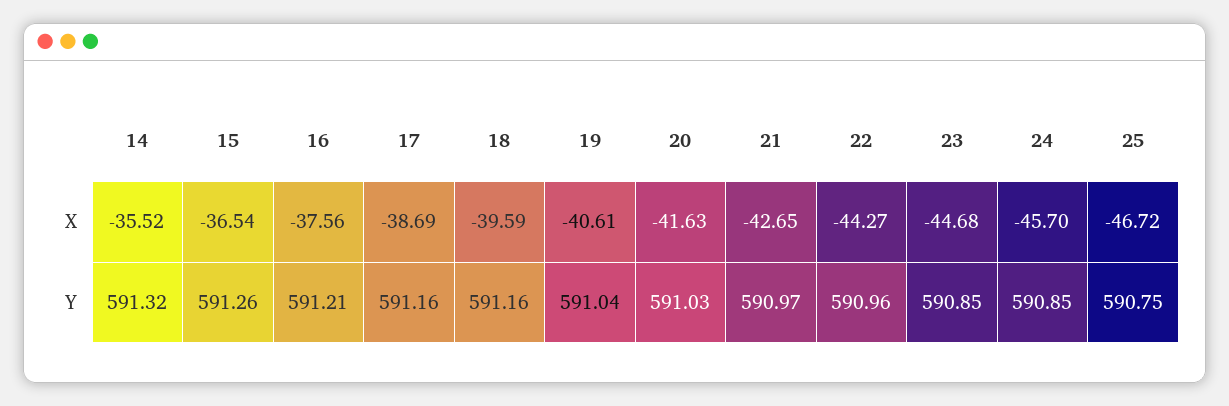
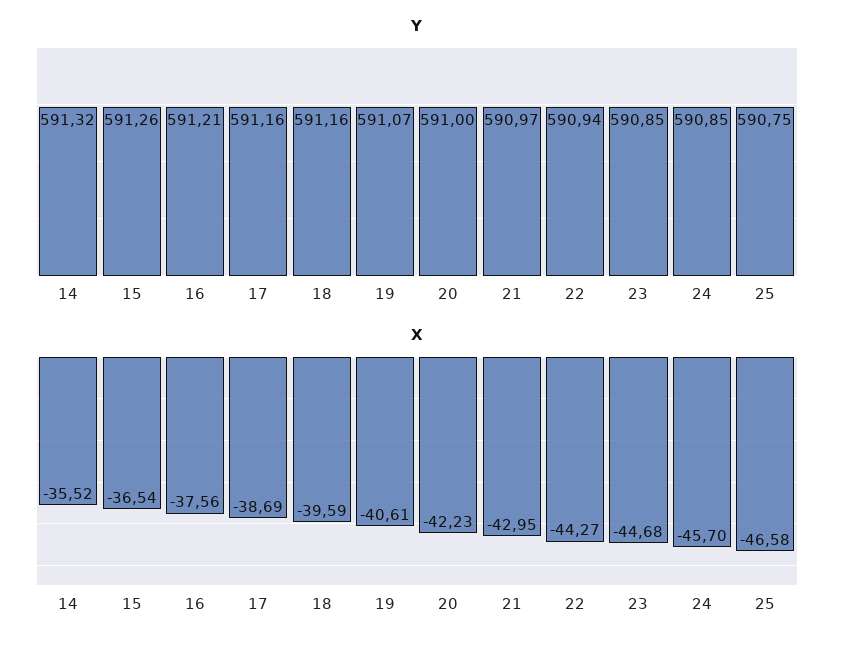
  {
    "X": {
      "14": -35.52,
      "15": -36.54,
      "16": -37.56,
      "17": -38.69,
      "18": -39.59,
      "19": -40.61,
-     "20": -41.63,
+     "20": -42.23,
-     "21": -42.65,
+     "21": -42.95,
      "22": -44.27,
      "23": -44.68,
      "24": -45.7,
-     "25": -46.72
+     "25": -46.58
    },
    "Y": {
      "14": 591.32,
      "15": 591.26,
      "16": 591.21,
      "17": 591.16,
      "18": 591.16,
-     "19": 591.04,
+     "19": 591.07,
-     "20": 591.03,
+     "20": 591,
      "21": 590.97,
-     "22": 590.96,
+     "22": 590.94,
      "23": 590.85,
      "24": 590.85,
      "25": 590.75
    }
  }

